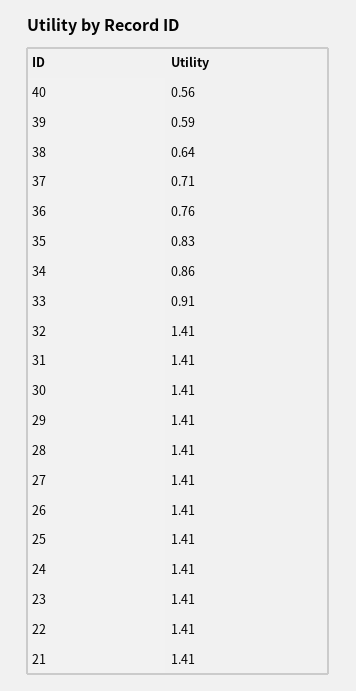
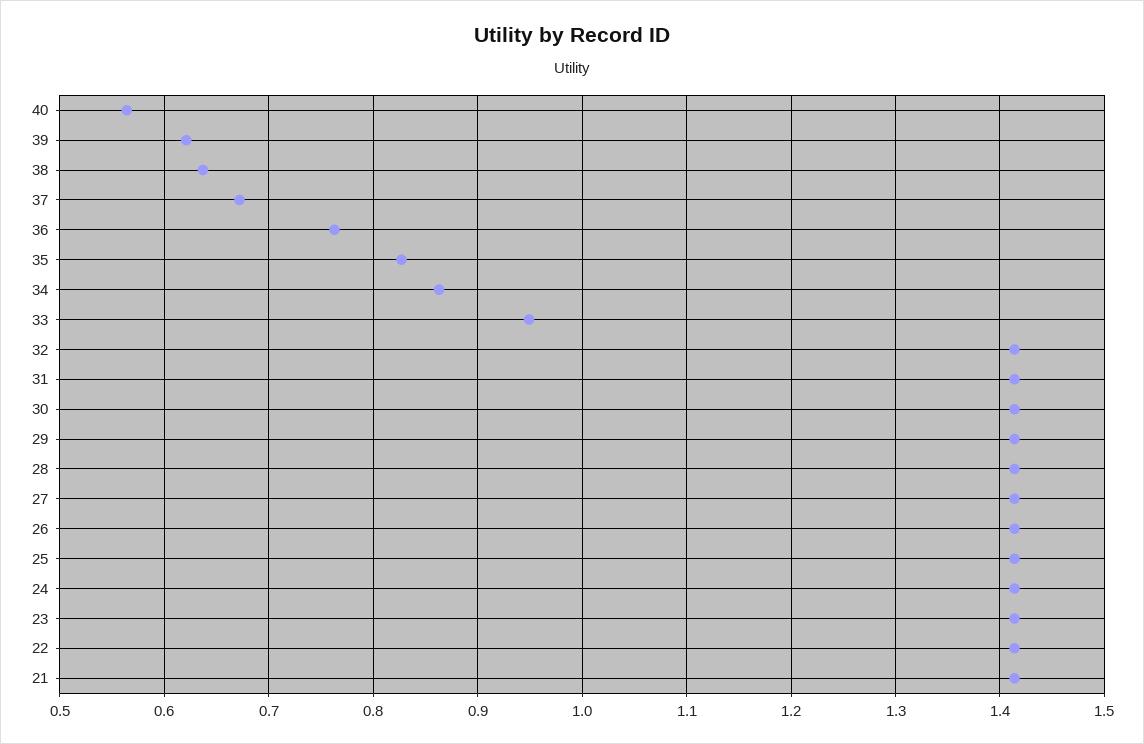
  {
    "40": 0.56,
-   "39": 0.59,
+   "39": 0.62,
    "38": 0.64,
-   "37": 0.71,
+   "37": 0.67,
    "36": 0.76,
    "35": 0.83,
    "34": 0.86,
-   "33": 0.91,
+   "33": 0.95,
    "32": 1.41,
    "31": 1.41,
    "30": 1.41,
    "29": 1.41,
    "28": 1.41,
    "27": 1.41,
    "26": 1.41,
    "25": 1.41,
    "24": 1.41,
    "23": 1.41,
    "22": 1.41,
    "21": 1.41
  }

